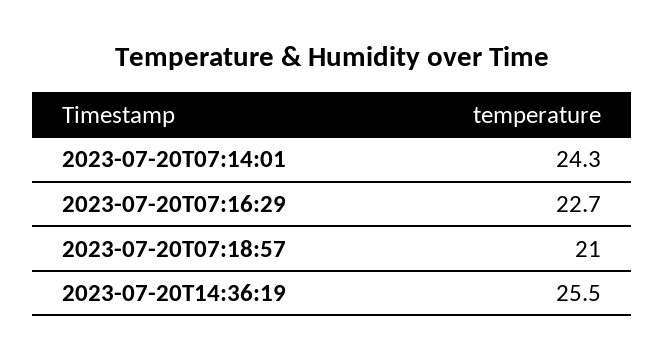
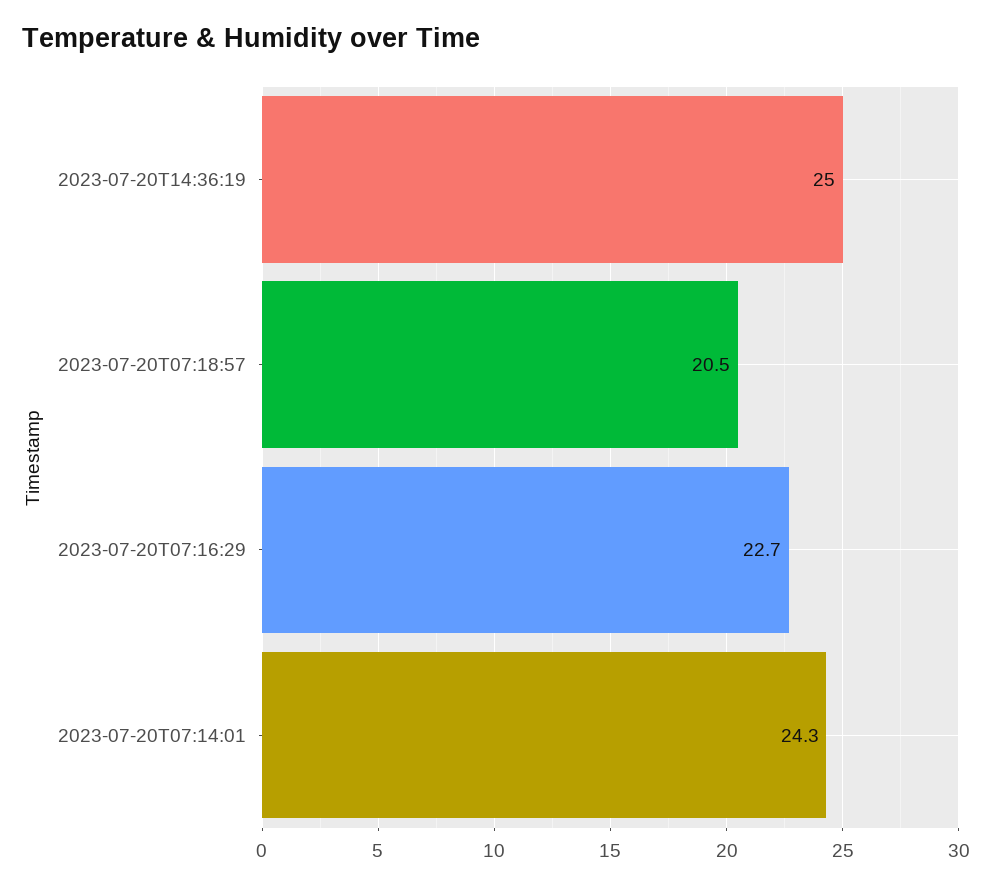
  {
    "2023-07-20T07:14:01": 24.3,
    "2023-07-20T07:16:29": 22.7,
-   "2023-07-20T07:18:57": 21,
+   "2023-07-20T07:18:57": 20.5,
-   "2023-07-20T14:36:19": 25.5
+   "2023-07-20T14:36:19": 25
  }

